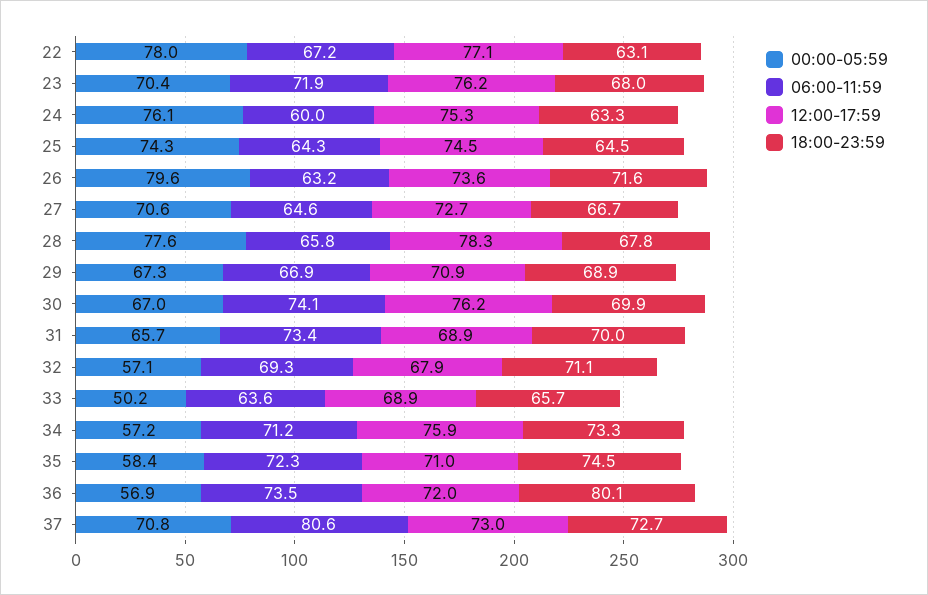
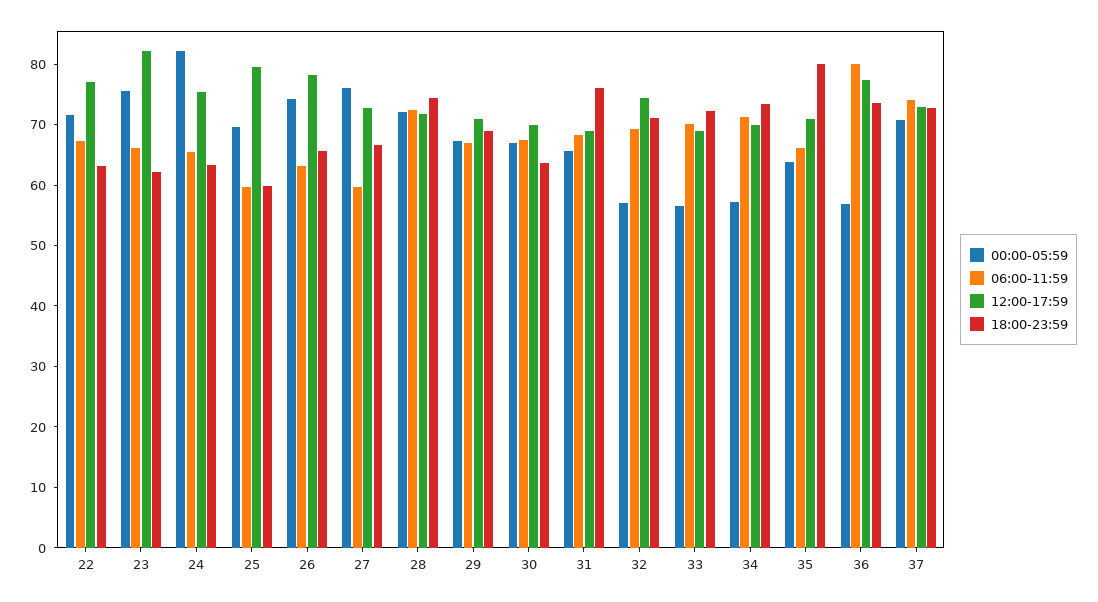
  {
    "00:00-05:59": {
-     "22": 78,
+     "22": 72,
-     "23": 70.4,
+     "23": 76,
-     "24": 76.1,
+     "24": 82,
-     "25": 74.3,
+     "25": 70,
-     "26": 79.6,
+     "26": 74,
-     "27": 70.6,
+     "27": 76,
-     "28": 77.6,
+     "28": 72,
      "29": 67.3,
      "30": 67,
      "31": 65.7,
      "32": 57.1,
-     "33": 50.2,
+     "33": 56,
      "34": 57.2,
-     "35": 58.4,
+     "35": 64,
      "36": 56.9,
      "37": 70.8
    },
    "06:00-11:59": {
      "22": 67.2,
-     "23": 71.9,
+     "23": 66,
-     "24": 60,
+     "24": 66,
-     "25": 64.3,
+     "25": 60,
      "26": 63.2,
-     "27": 64.6,
+     "27": 60,
-     "28": 65.8,
+     "28": 72,
      "29": 66.9,
-     "30": 74.1,
+     "30": 68,
-     "31": 73.4,
+     "31": 68,
      "32": 69.3,
-     "33": 63.6,
+     "33": 70,
      "34": 71.2,
-     "35": 72.3,
+     "35": 66,
-     "36": 73.5,
+     "36": 80,
-     "37": 80.6
+     "37": 74
    },
    "12:00-17:59": {
      "22": 77.1,
-     "23": 76.2,
+     "23": 82,
      "24": 75.3,
-     "25": 74.5,
+     "25": 80,
-     "26": 73.6,
+     "26": 78,
      "27": 72.7,
-     "28": 78.3,
+     "28": 72,
      "29": 70.9,
-     "30": 76.2,
+     "30": 70,
      "31": 68.9,
-     "32": 67.9,
+     "32": 74,
      "33": 68.9,
-     "34": 75.9,
+     "34": 70,
      "35": 71,
-     "36": 72,
+     "36": 78,
      "37": 73
    },
    "18:00-23:59": {
      "22": 63.1,
-     "23": 68,
+     "23": 62,
      "24": 63.3,
-     "25": 64.5,
+     "25": 60,
-     "26": 71.6,
+     "26": 66,
      "27": 66.7,
-     "28": 67.8,
+     "28": 74,
      "29": 68.9,
-     "30": 69.9,
+     "30": 64,
-     "31": 70,
+     "31": 76,
      "32": 71.1,
-     "33": 65.7,
+     "33": 72,
      "34": 73.3,
-     "35": 74.5,
+     "35": 80,
-     "36": 80.1,
+     "36": 74,
      "37": 72.7
    }
  }

